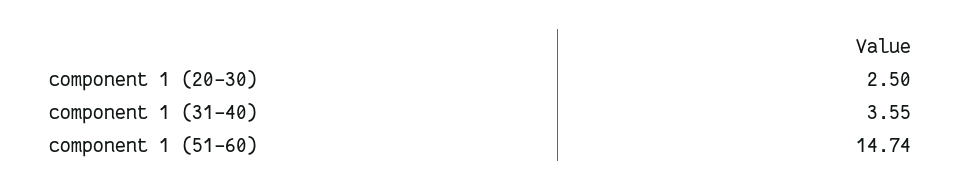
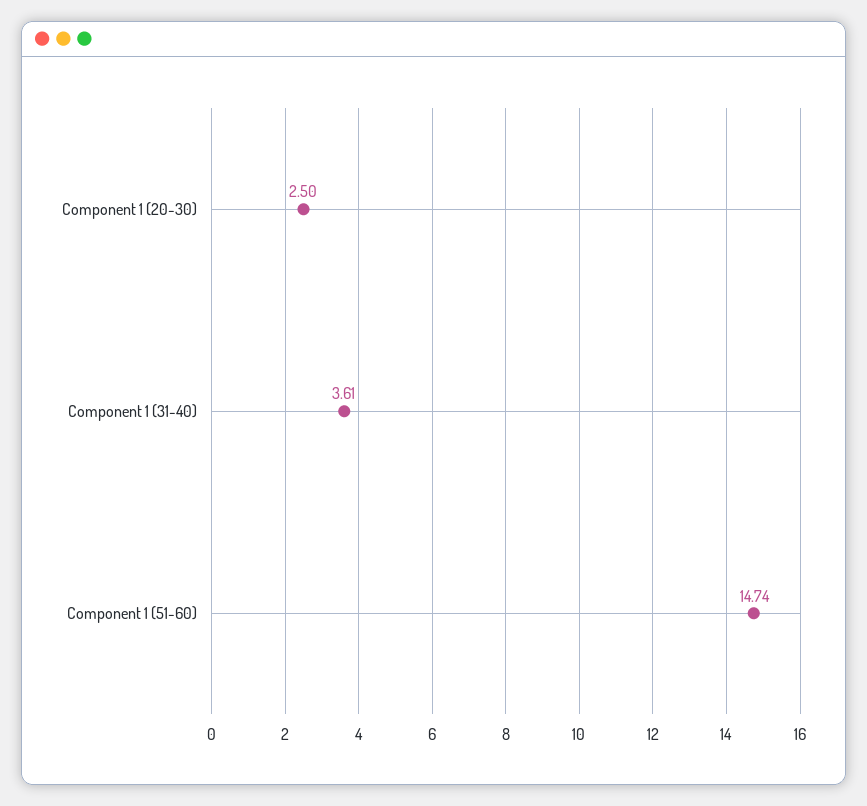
  {
    "component 1 (20-30)": 2.5,
-   "component 1 (31-40)": 3.55,
+   "component 1 (31-40)": 3.61,
    "component 1 (51-60)": 14.74
  }

